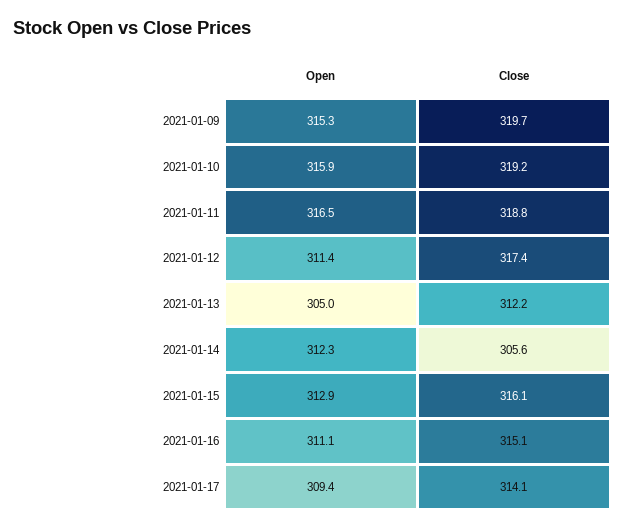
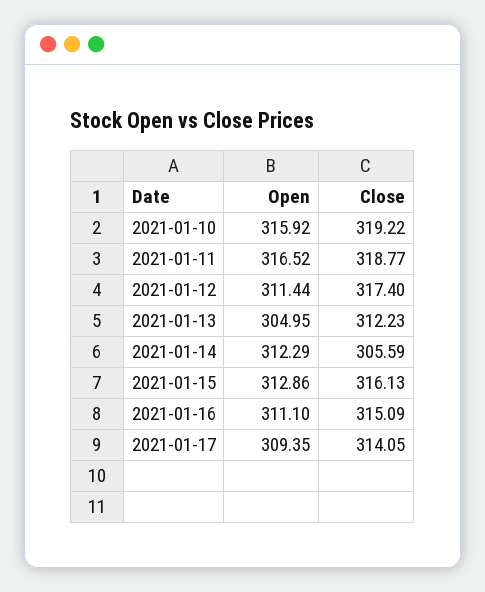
  {
    "Open": {
-     "2021-01-09": 315.3,
      "2021-01-10": 315.92,
      "2021-01-11": 316.52,
      "2021-01-12": 311.44,
      "2021-01-13": 304.95,
      "2021-01-14": 312.29,
      "2021-01-15": 312.86,
      "2021-01-16": 311.1,
      "2021-01-17": 309.35
    },
    "Close": {
-     "2021-01-09": 319.7,
      "2021-01-10": 319.22,
      "2021-01-11": 318.77,
      "2021-01-12": 317.4,
      "2021-01-13": 312.23,
      "2021-01-14": 305.59,
      "2021-01-15": 316.13,
      "2021-01-16": 315.09,
      "2021-01-17": 314.05
    }
  }

